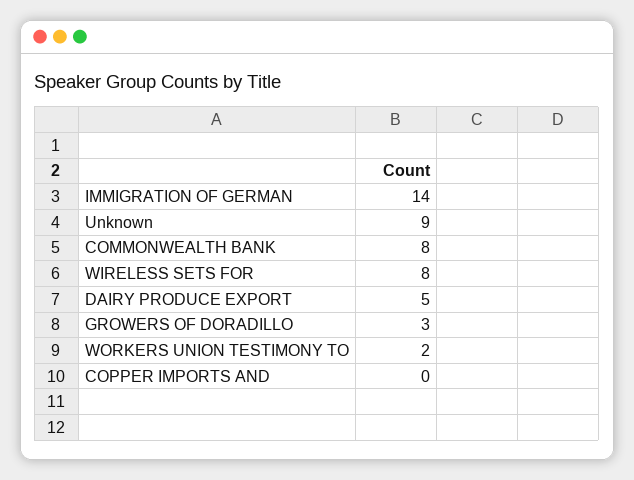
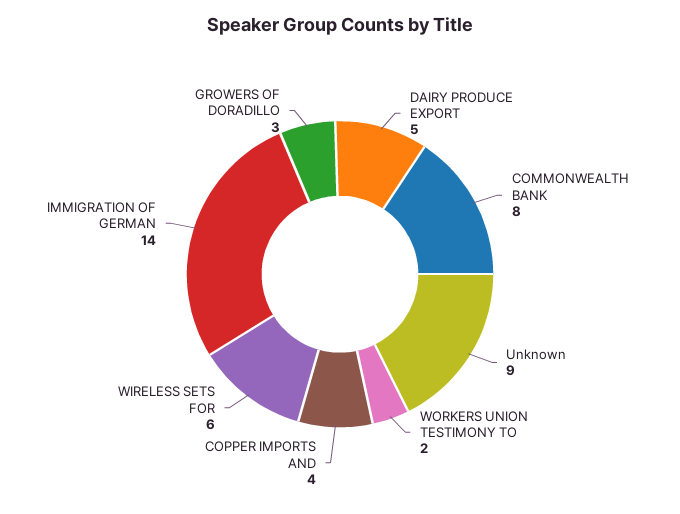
  {
    "IMMIGRATION OF GERMAN": 14,
    "Unknown": 9,
    "COMMONWEALTH BANK": 8,
-   "WIRELESS SETS FOR": 8,
+   "WIRELESS SETS FOR": 6,
    "DAIRY PRODUCE EXPORT": 5,
    "GROWERS OF DORADILLO": 3,
    "WORKERS UNION TESTIMONY TO": 2,
-   "COPPER IMPORTS AND": 0
+   "COPPER IMPORTS AND": 4
  }

